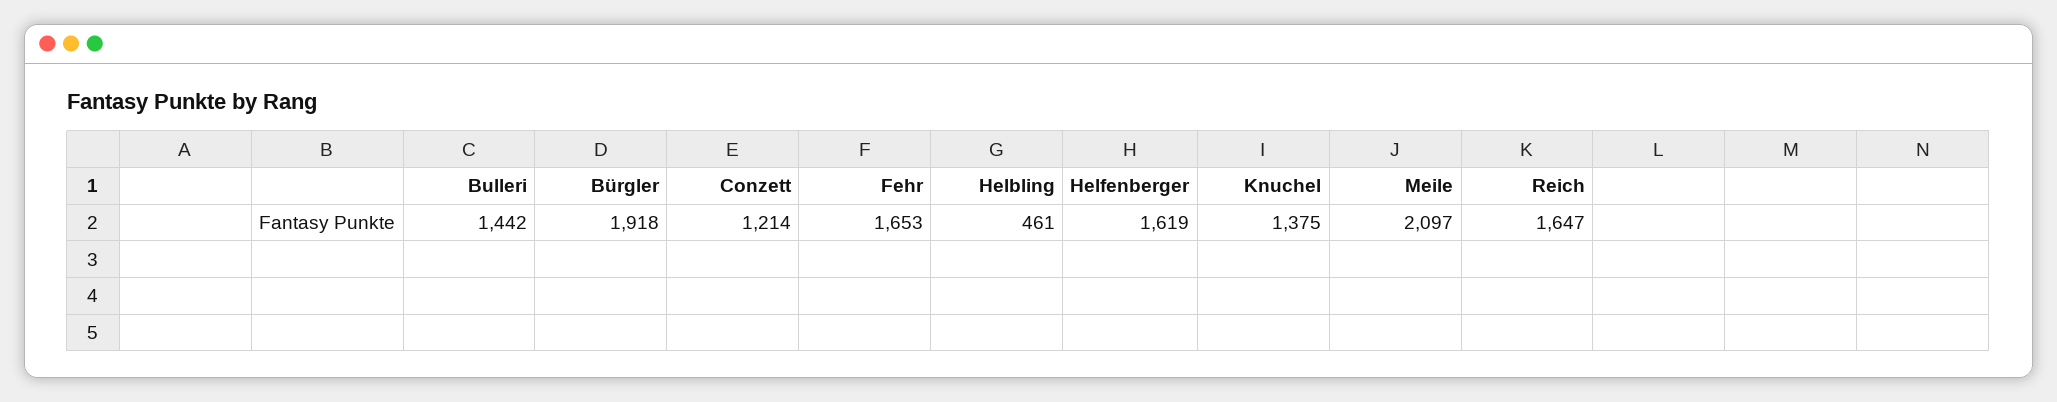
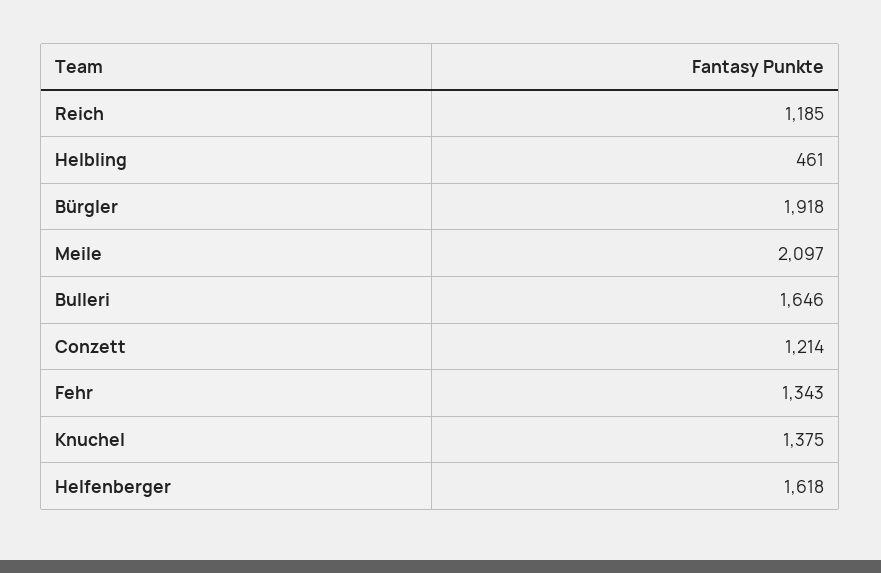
  {
-   "Bulleri": 1442,
+   "Bulleri": 1646,
    "Bürgler": 1918,
    "Conzett": 1214,
-   "Fehr": 1653,
+   "Fehr": 1343,
    "Helbling": 461,
-   "Helfenberger": 1619,
+   "Helfenberger": 1618,
    "Knuchel": 1375,
    "Meile": 2097,
-   "Reich": 1647
+   "Reich": 1185
  }

